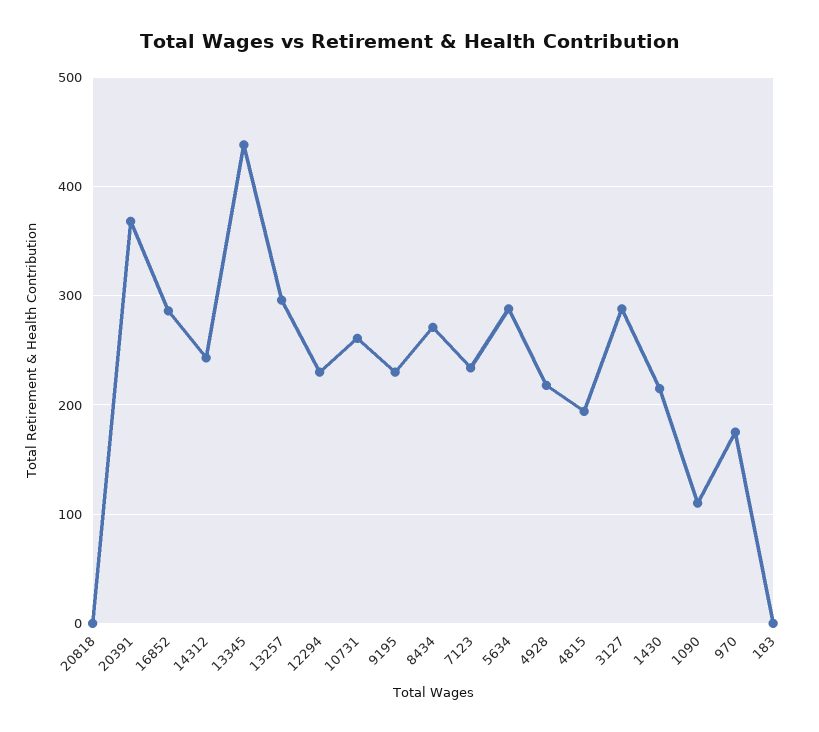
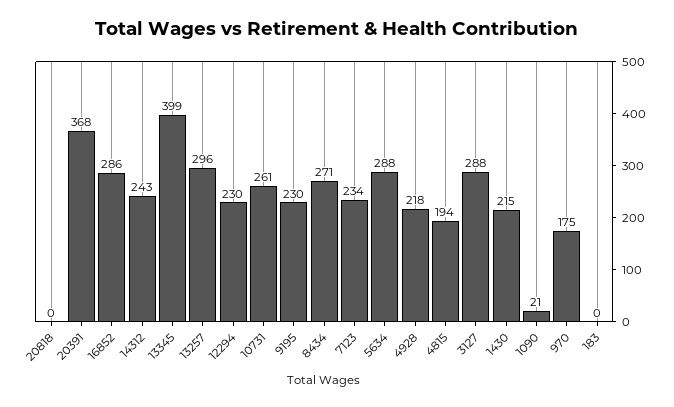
  {
    "20818": 0,
    "20391": 368,
    "16852": 286,
    "14312": 243,
-   "13345": 440,
+   "13345": 399,
    "13257": 296,
    "12294": 230,
    "10731": 261,
    "9195": 230,
    "8434": 271,
    "7123": 234,
    "5634": 288,
    "4928": 218,
    "4815": 194,
    "3127": 288,
    "1430": 215,
-   "1090": 110,
+   "1090": 21,
    "970": 175,
    "183": 0
  }

